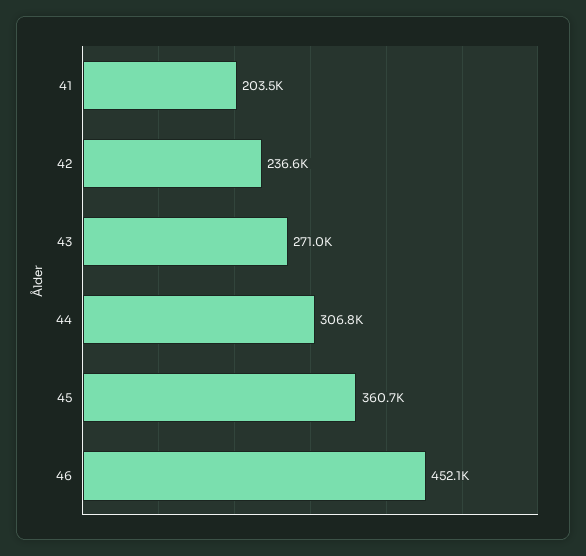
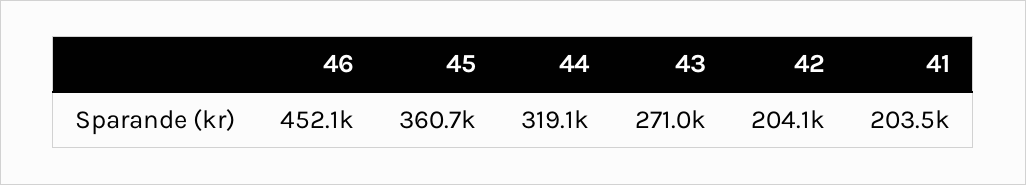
  {
    "41": 203500,
-   "42": 236600,
+   "42": 204100,
    "43": 271000,
-   "44": 306800,
+   "44": 319100,
    "45": 360700,
    "46": 452100
  }

